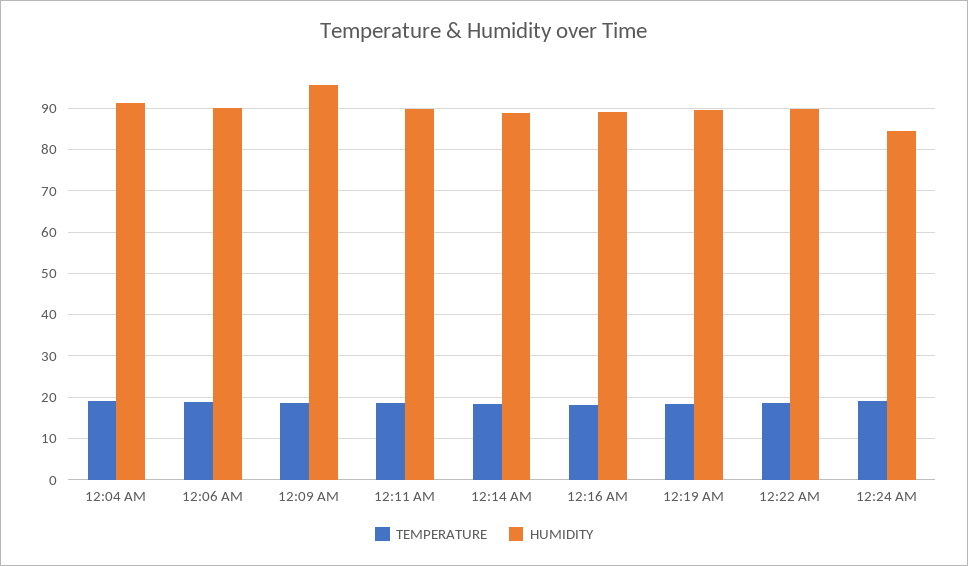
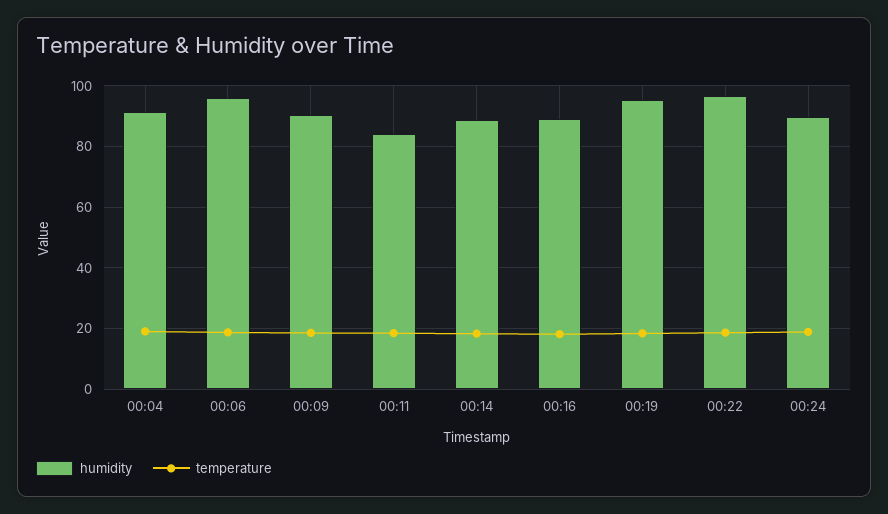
  {
    "TEMPERATURE": {
      "12:04 AM": 20,
      "12:06 AM": 18,
      "12:09 AM": 18,
      "12:11 AM": 18,
      "12:14 AM": 18,
      "12:16 AM": 18,
      "12:19 AM": 18,
      "12:22 AM": 18,
      "12:24 AM": 18
    },
    "HUMIDITY": {
      "12:04 AM": 92,
-     "12:06 AM": 90,
+     "12:06 AM": 96,
-     "12:09 AM": 96,
+     "12:09 AM": 90,
-     "12:11 AM": 90,
+     "12:11 AM": 84,
      "12:14 AM": 88,
      "12:16 AM": 90,
-     "12:19 AM": 90,
+     "12:19 AM": 96,
-     "12:22 AM": 90,
+     "12:22 AM": 96,
-     "12:24 AM": 84
+     "12:24 AM": 90
    }
  }

